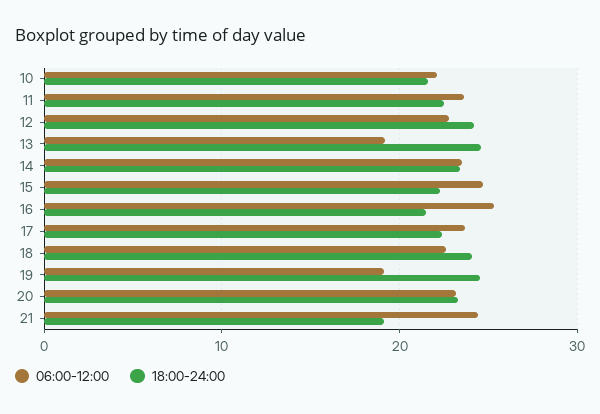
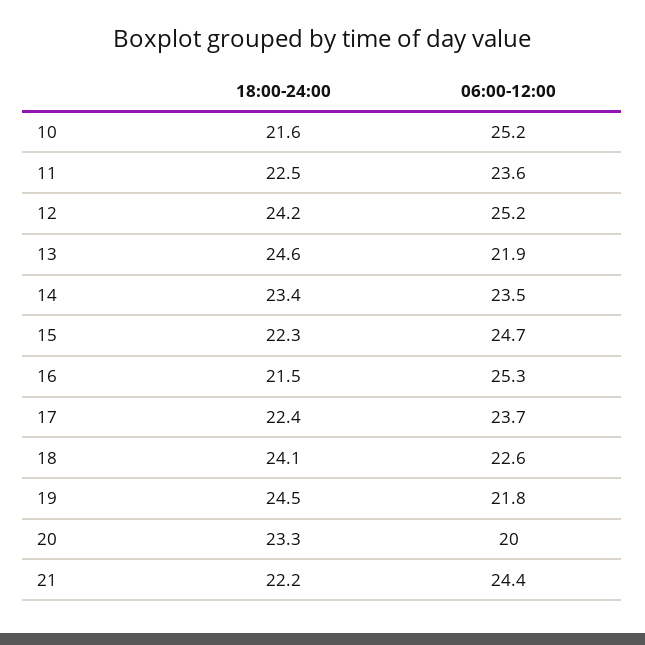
  {
    "06:00-12:00": {
-     "10": 22,
+     "10": 25.2,
      "11": 23.6,
-     "12": 23,
+     "12": 25.2,
-     "13": 19,
+     "13": 21.9,
      "14": 23.5,
      "15": 24.7,
      "16": 25.3,
      "17": 23.7,
      "18": 22.6,
-     "19": 19,
+     "19": 21.8,
-     "20": 23,
+     "20": 20,
      "21": 24.4
    },
    "18:00-24:00": {
      "10": 21.6,
      "11": 22.5,
      "12": 24.2,
      "13": 24.6,
      "14": 23.4,
      "15": 22.3,
      "16": 21.5,
      "17": 22.4,
      "18": 24.1,
      "19": 24.5,
      "20": 23.3,
-     "21": 19
+     "21": 22.2
    }
  }

